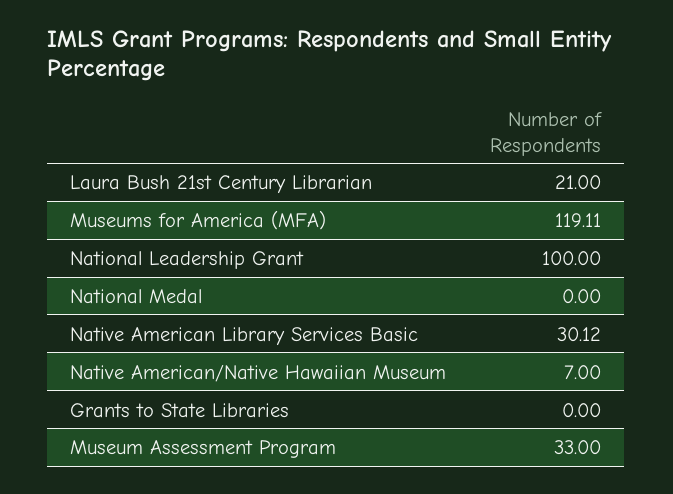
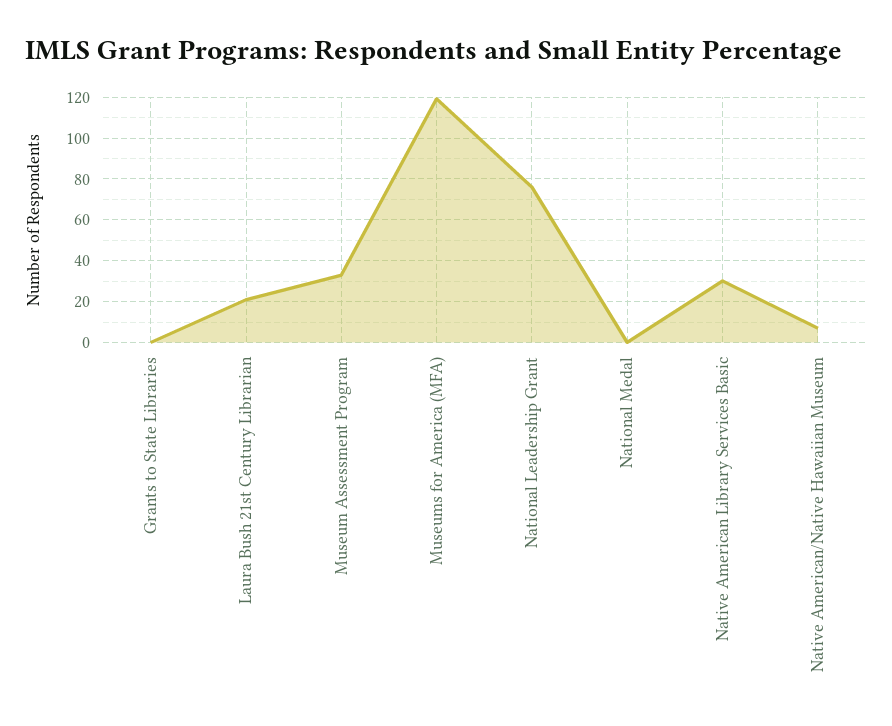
  {
    "Laura Bush 21st Century Librarian": 21,
    "Museums for America (MFA)": 119.11,
-   "National Leadership Grant": 100,
+   "National Leadership Grant": 75,
    "National Medal": 0,
    "Native American Library Services Basic": 30.12,
    "Native American/Native Hawaiian Museum": 7,
    "Grants to State Libraries": 0,
    "Museum Assessment Program": 33
  }

